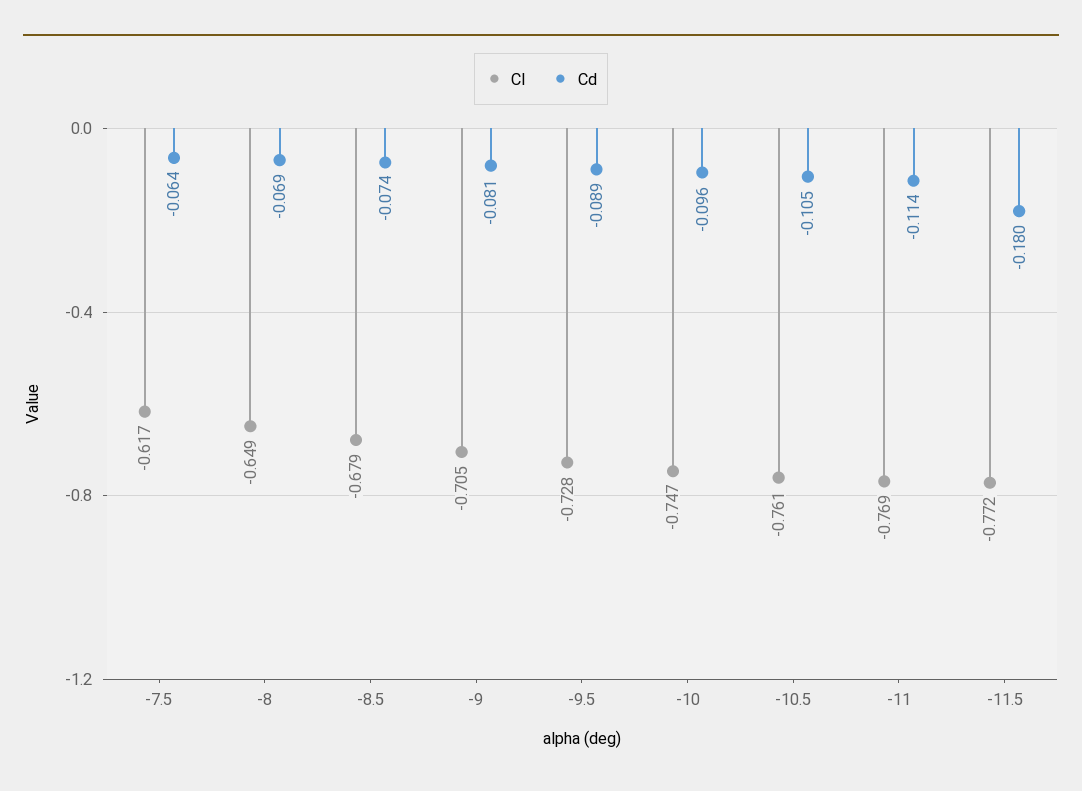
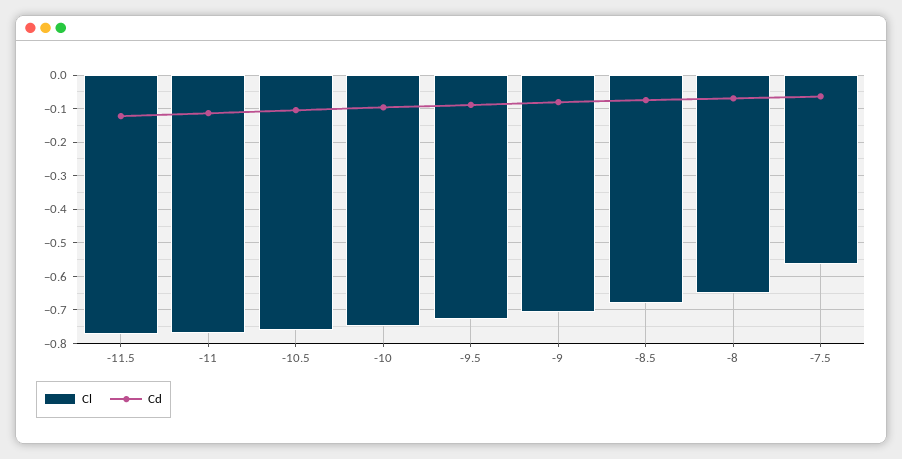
  {
    "Cl": {
-     "-7.5": -0.617,
+     "-7.5": -0.56,
      "-8": -0.649,
      "-8.5": -0.679,
      "-9": -0.705,
      "-9.5": -0.728,
      "-10": -0.747,
      "-10.5": -0.761,
      "-11": -0.769,
      "-11.5": -0.772
    },
    "Cd": {
      "-7.5": -0.064,
      "-8": -0.069,
      "-8.5": -0.074,
      "-9": -0.081,
      "-9.5": -0.089,
      "-10": -0.096,
      "-10.5": -0.105,
      "-11": -0.114,
-     "-11.5": -0.18
+     "-11.5": -0.12
    }
  }

